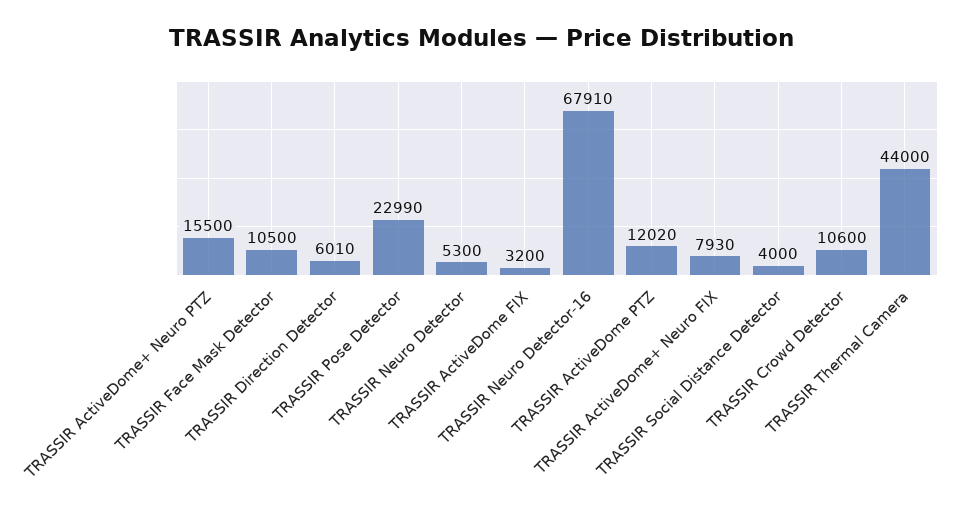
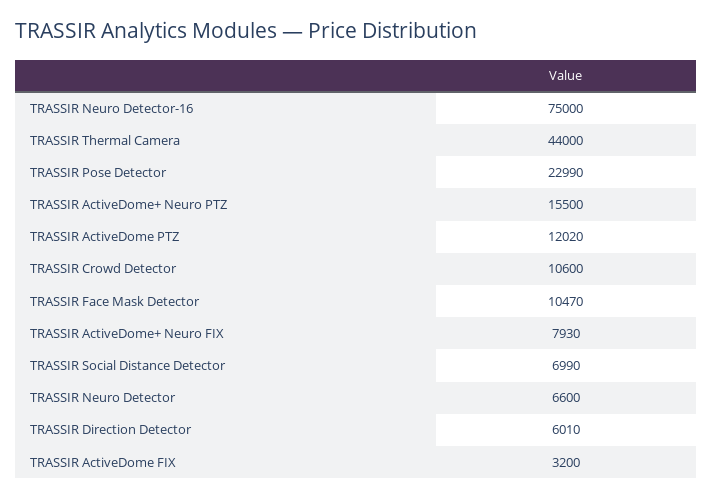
  {
    "TRASSIR ActiveDome+ Neuro PTZ": 15500,
-   "TRASSIR Face Mask Detector": 10500,
+   "TRASSIR Face Mask Detector": 10470,
    "TRASSIR Direction Detector": 6010,
    "TRASSIR Pose Detector": 22990,
-   "TRASSIR Neuro Detector": 5300,
+   "TRASSIR Neuro Detector": 6600,
    "TRASSIR ActiveDome FIX": 3200,
-   "TRASSIR Neuro Detector-16": 67910,
+   "TRASSIR Neuro Detector-16": 75000,
    "TRASSIR ActiveDome PTZ": 12020,
    "TRASSIR ActiveDome+ Neuro FIX": 7930,
-   "TRASSIR Social Distance Detector": 4000,
+   "TRASSIR Social Distance Detector": 6990,
    "TRASSIR Crowd Detector": 10600,
    "TRASSIR Thermal Camera": 44000
  }

